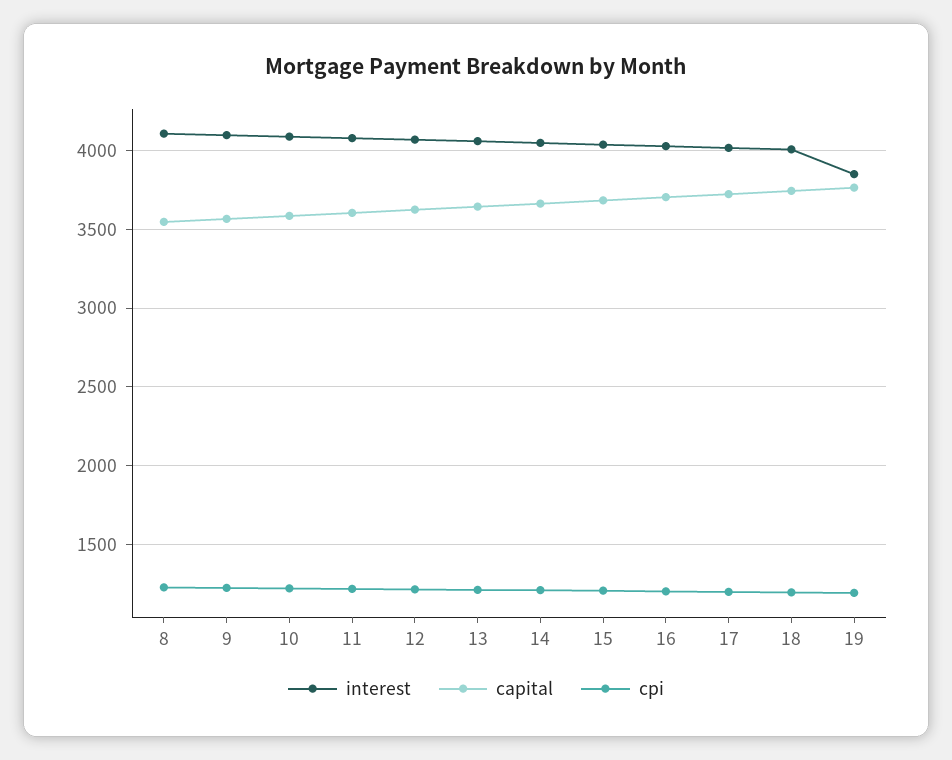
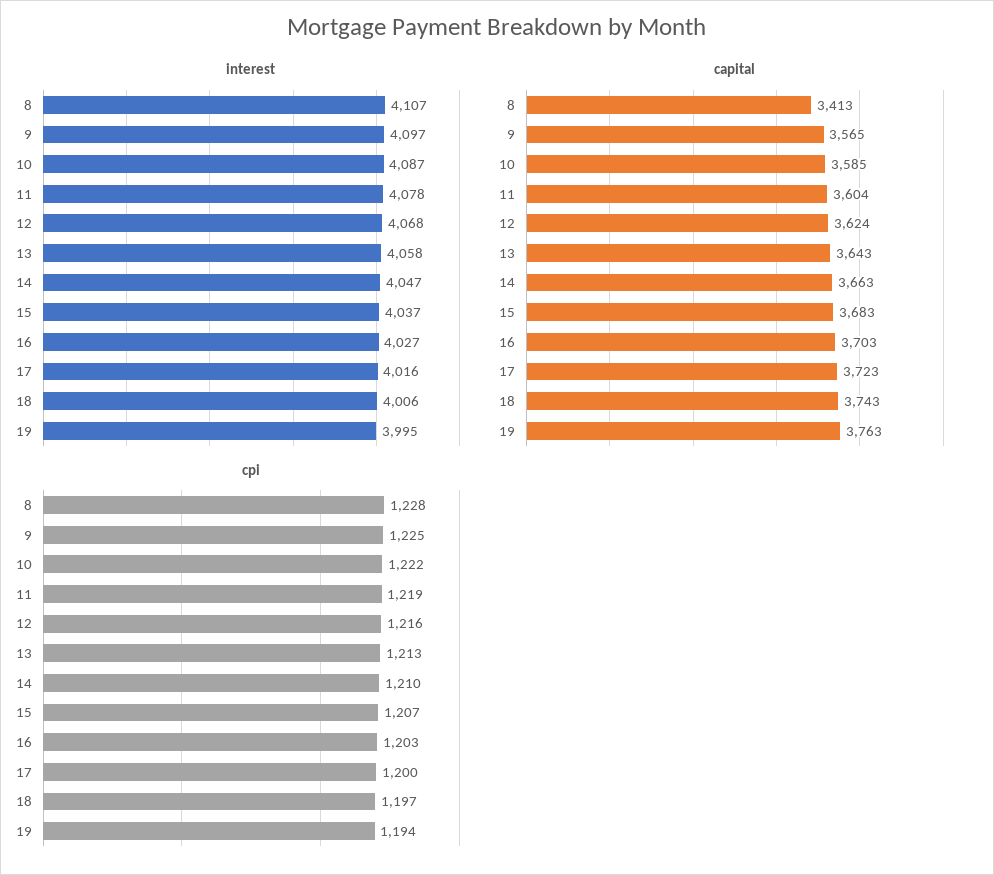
  {
    "interest": {
      "8": 4107,
      "9": 4097,
      "10": 4087,
      "11": 4078,
      "12": 4068,
      "13": 4058,
      "14": 4047,
      "15": 4037,
      "16": 4027,
      "17": 4016,
      "18": 4006,
-     "19": 3850
+     "19": 3995
    },
    "capital": {
-     "8": 3550,
+     "8": 3413,
      "9": 3565,
      "10": 3585,
      "11": 3604,
      "12": 3624,
      "13": 3643,
      "14": 3663,
      "15": 3683,
      "16": 3703,
      "17": 3723,
      "18": 3743,
      "19": 3763
    },
    "cpi": {
      "8": 1228,
      "9": 1225,
      "10": 1222,
      "11": 1219,
      "12": 1216,
      "13": 1213,
      "14": 1210,
      "15": 1207,
      "16": 1203,
      "17": 1200,
      "18": 1197,
      "19": 1194
    }
  }

